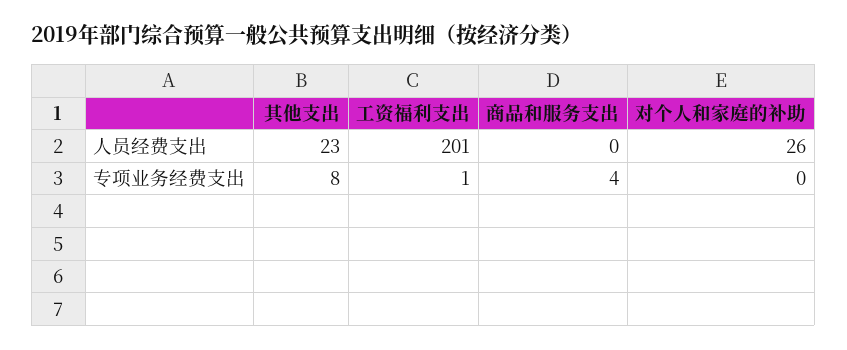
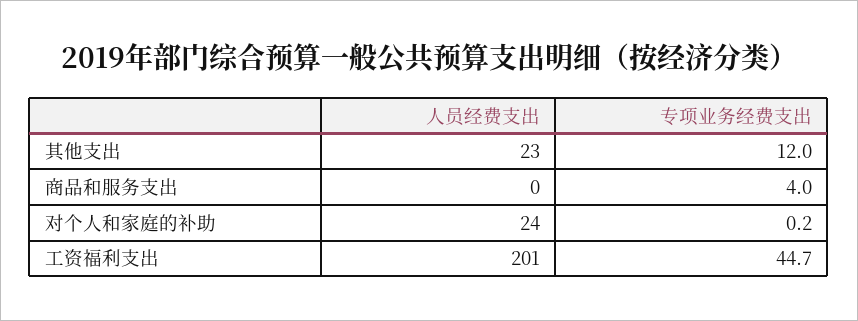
  {
    "其他支出": {
      "人员经费支出": 23,
-     "专项业务经费支出": 8
+     "专项业务经费支出": 12
    },
    "工资福利支出": {
      "人员经费支出": 201,
-     "专项业务经费支出": 1
+     "专项业务经费支出": 44.7
    },
    "商品和服务支出": {
      "人员经费支出": 0,
      "专项业务经费支出": 4
    },
    "对个人和家庭的补助": {
-     "人员经费支出": 26,
+     "人员经费支出": 24,
-     "专项业务经费支出": 0
+     "专项业务经费支出": 0.2
    }
  }

